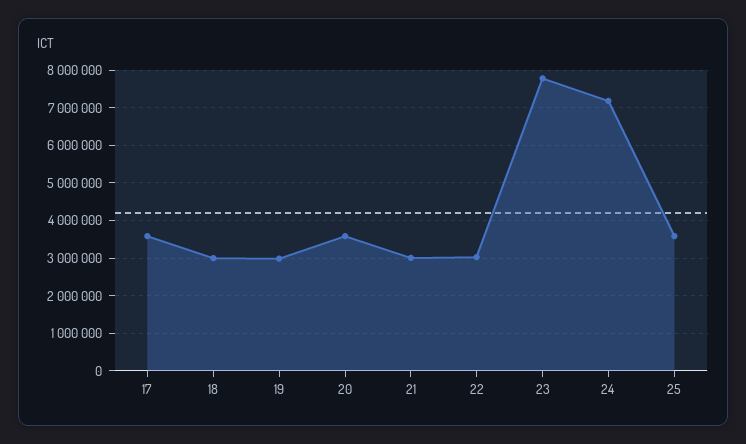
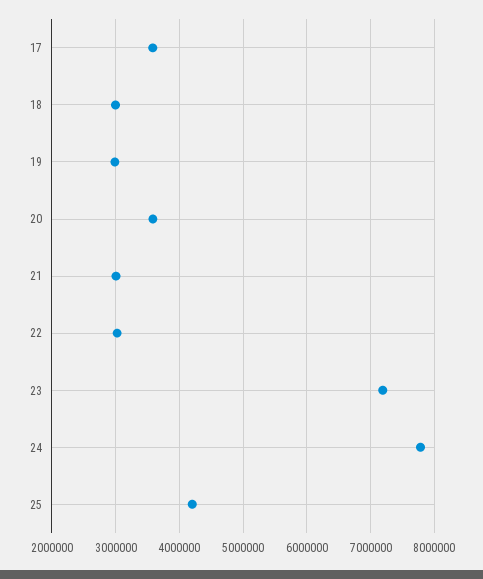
  {
    "17": 3600000,
    "18": 3000000,
    "19": 3000000,
    "20": 3600000,
    "21": 3000000,
    "22": 3000000,
-   "23": 7800000,
+   "23": 7200000,
-   "24": 7200000,
+   "24": 7800000,
-   "25": 3600000
+   "25": 4200000
  }

